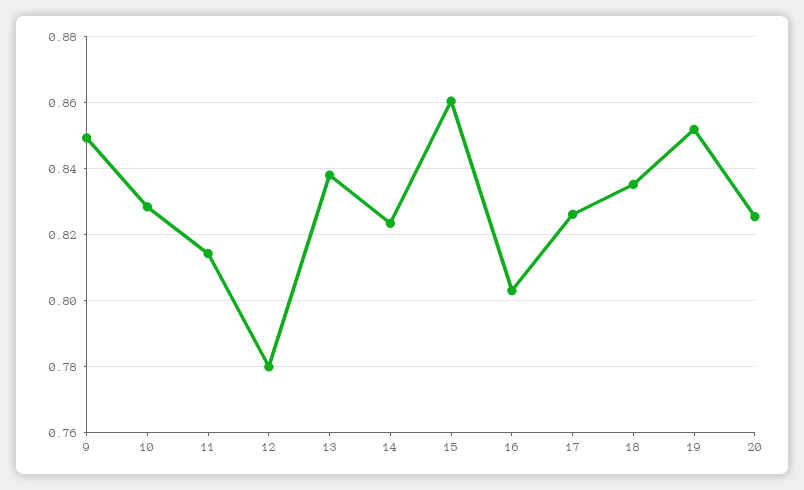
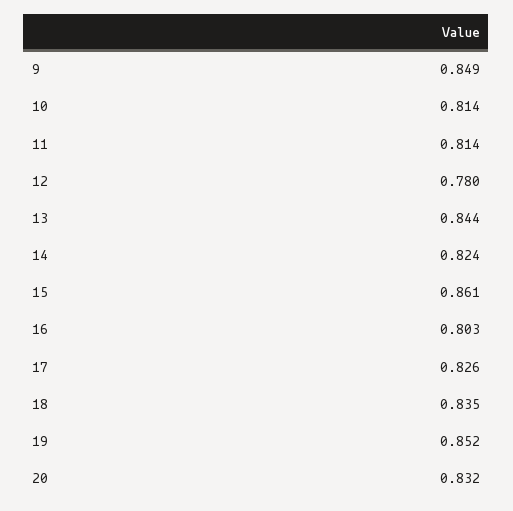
  {
    "9": 0.849,
-   "10": 0.828,
+   "10": 0.814,
    "11": 0.814,
    "12": 0.78,
-   "13": 0.838,
+   "13": 0.844,
    "14": 0.824,
    "15": 0.861,
    "16": 0.803,
    "17": 0.826,
    "18": 0.835,
    "19": 0.852,
-   "20": 0.826
+   "20": 0.832
  }

